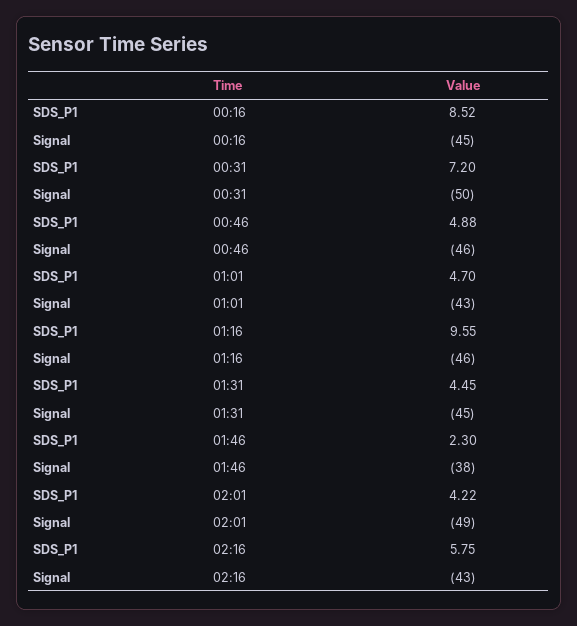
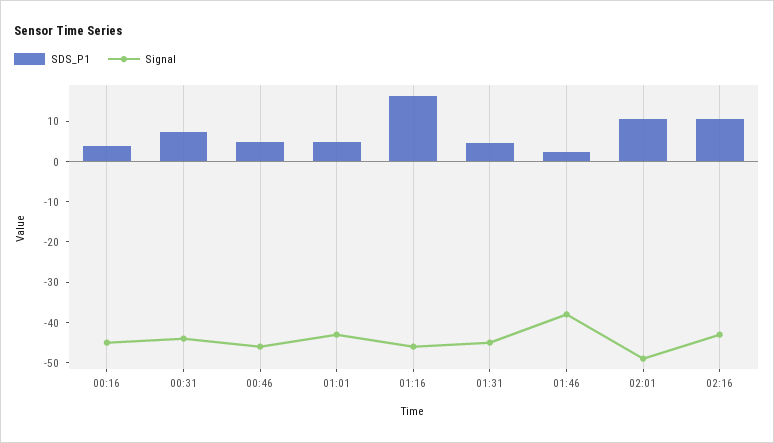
  {
    "SDS_P1": {
-     "00:16": 8.52,
+     "00:16": 4,
      "00:31": 7.2,
      "00:46": 4.88,
      "01:01": 4.7,
-     "01:16": 9.55,
+     "01:16": 16,
      "01:31": 4.45,
      "01:46": 2.3,
-     "02:01": 4.22,
+     "02:01": 10,
-     "02:16": 5.75
+     "02:16": 10
    },
    "Signal": {
      "00:16": -45,
-     "00:31": -50,
+     "00:31": -44,
      "00:46": -46,
      "01:01": -43,
      "01:16": -46,
      "01:31": -45,
      "01:46": -38,
      "02:01": -49,
      "02:16": -43
    }
  }

